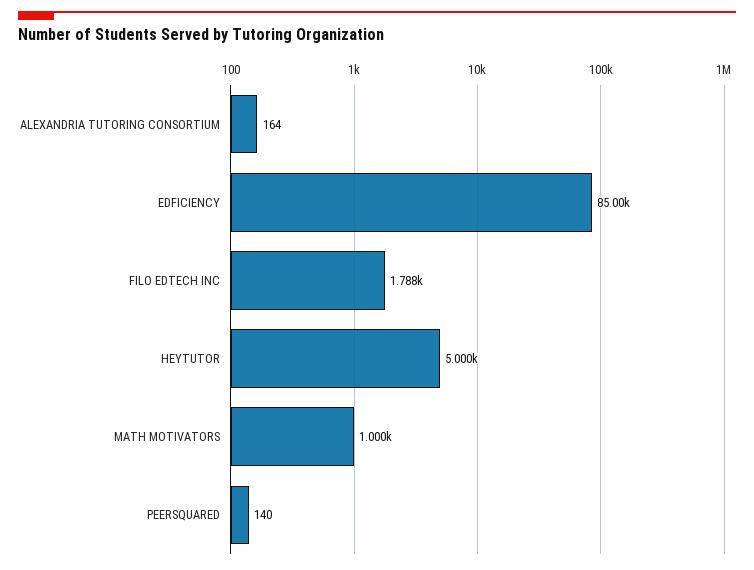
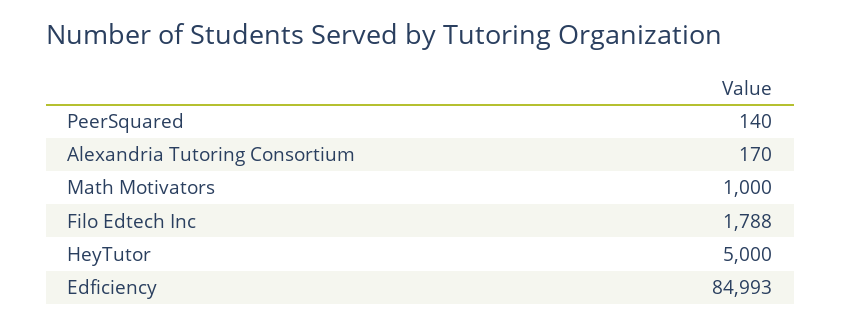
  {
-   "ALEXANDRIA TUTORING CONSORTIUM": 164,
+   "ALEXANDRIA TUTORING CONSORTIUM": 170,
-   "EDFICIENCY": 85000,
+   "EDFICIENCY": 84993,
    "FILO EDTECH INC": 1788,
    "HEYTUTOR": 5000,
    "MATH MOTIVATORS": 1000,
    "PEERSQUARED": 140
  }

